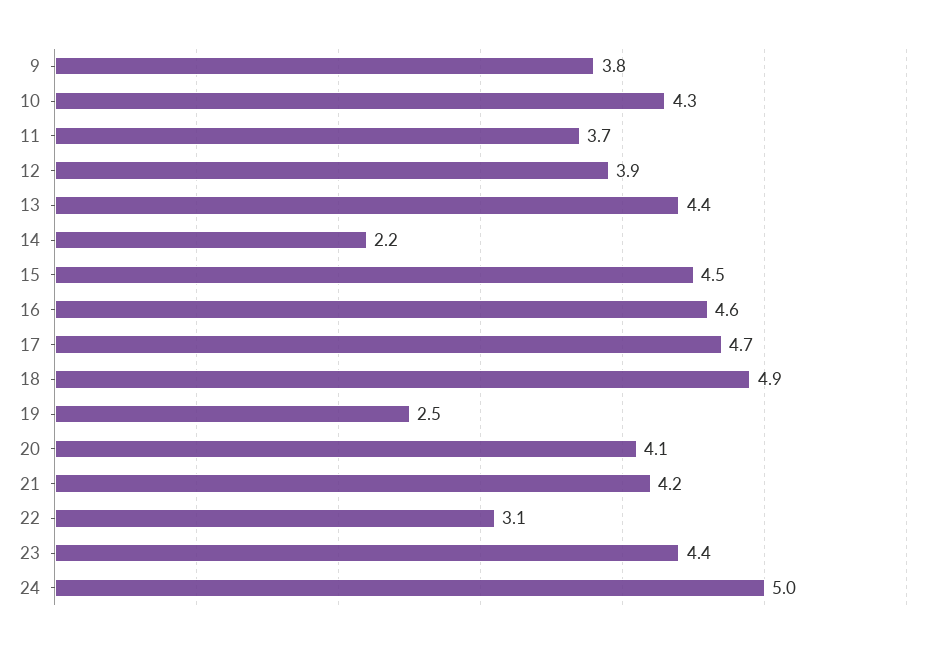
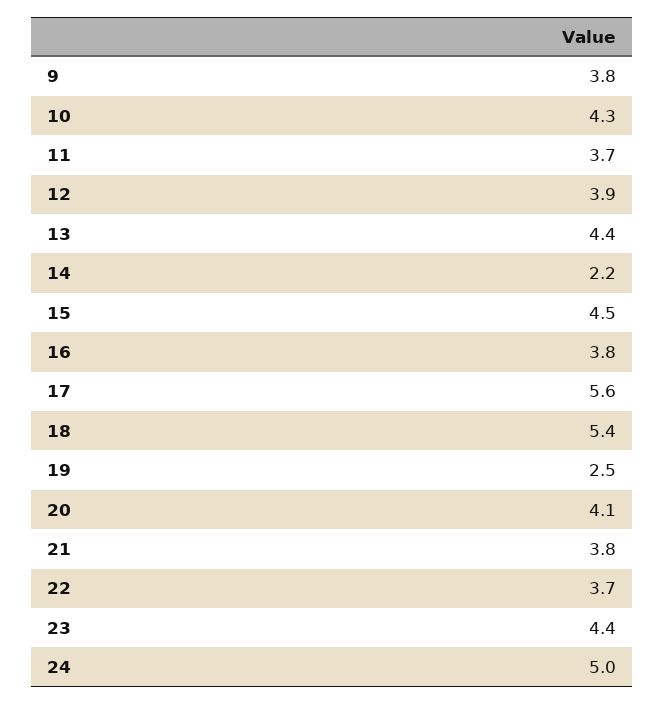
  {
    "9": 3.8,
    "10": 4.3,
    "11": 3.7,
    "12": 3.9,
    "13": 4.4,
    "14": 2.2,
    "15": 4.5,
-   "16": 4.6,
+   "16": 3.8,
-   "17": 4.7,
+   "17": 5.6,
-   "18": 4.9,
+   "18": 5.4,
    "19": 2.5,
    "20": 4.1,
-   "21": 4.2,
+   "21": 3.8,
-   "22": 3.1,
+   "22": 3.7,
    "23": 4.4,
    "24": 5
  }

